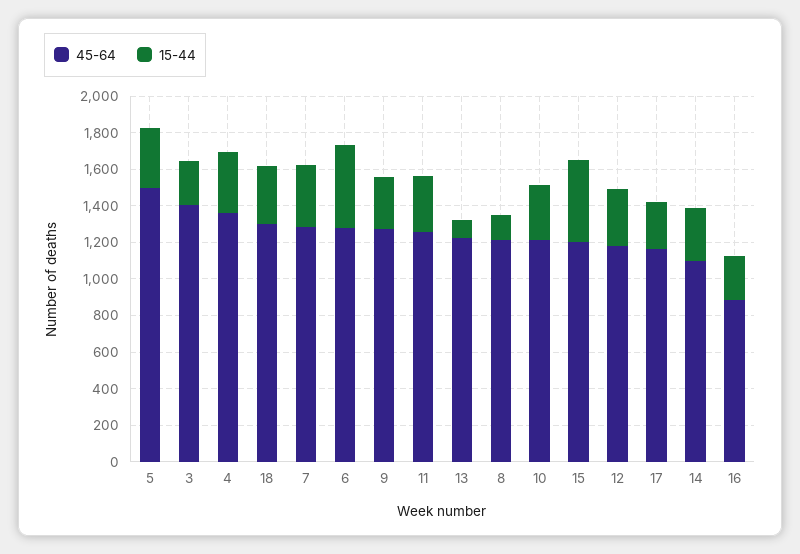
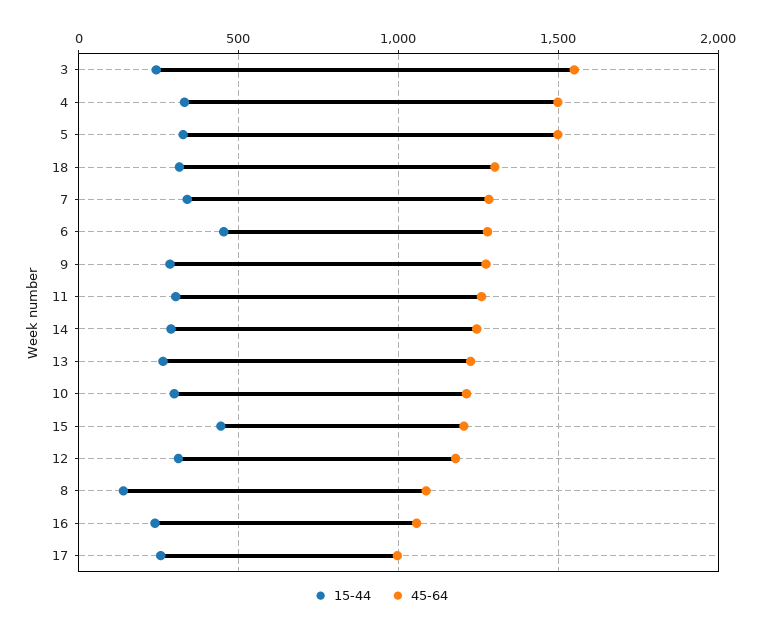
  {
    "45-64": {
      "5": 1500,
-     "3": 1400,
+     "3": 1550,
-     "4": 1350,
+     "4": 1500,
      "18": 1300,
      "7": 1300,
      "6": 1300,
      "9": 1250,
      "11": 1250,
      "13": 1250,
-     "8": 1200,
+     "8": 1100,
      "10": 1200,
      "15": 1200,
      "12": 1200,
-     "17": 1150,
+     "17": 1000,
-     "14": 1100,
+     "14": 1250,
-     "16": 900
+     "16": 1050
    },
    "15-44": {
      "5": 350,
      "3": 250,
      "4": 350,
      "18": 300,
      "7": 350,
      "6": 450,
      "9": 300,
      "11": 300,
-     "13": 100,
+     "13": 250,
      "8": 150,
      "10": 300,
      "15": 450,
      "12": 300,
      "17": 250,
      "14": 300,
      "16": 250
    }
  }

